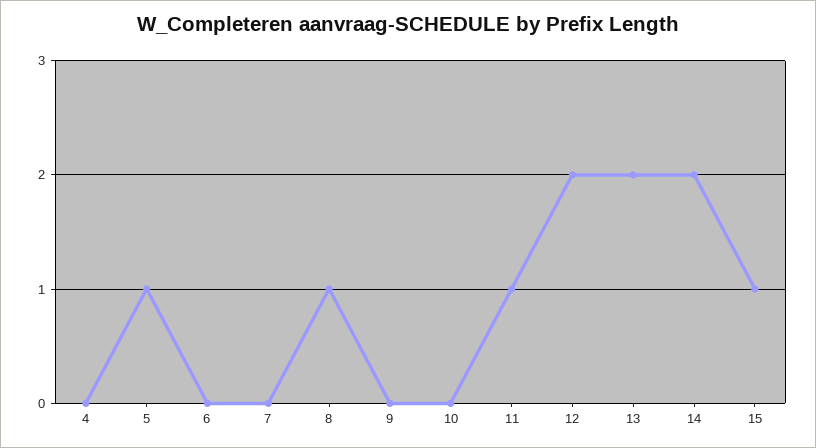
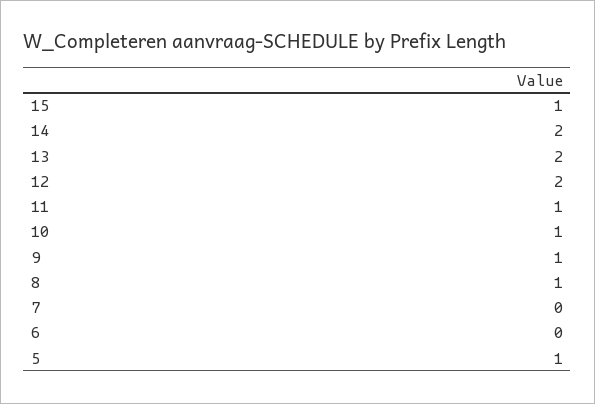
  {
-   "4": 0,
    "5": 1,
    "6": 0,
    "7": 0,
    "8": 1,
-   "9": 0,
+   "9": 1,
-   "10": 0,
+   "10": 1,
    "11": 1,
    "12": 2,
    "13": 2,
    "14": 2,
    "15": 1
  }

